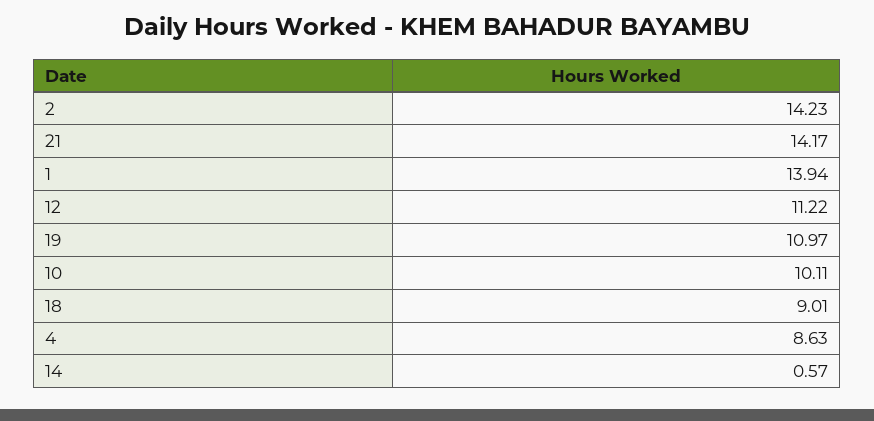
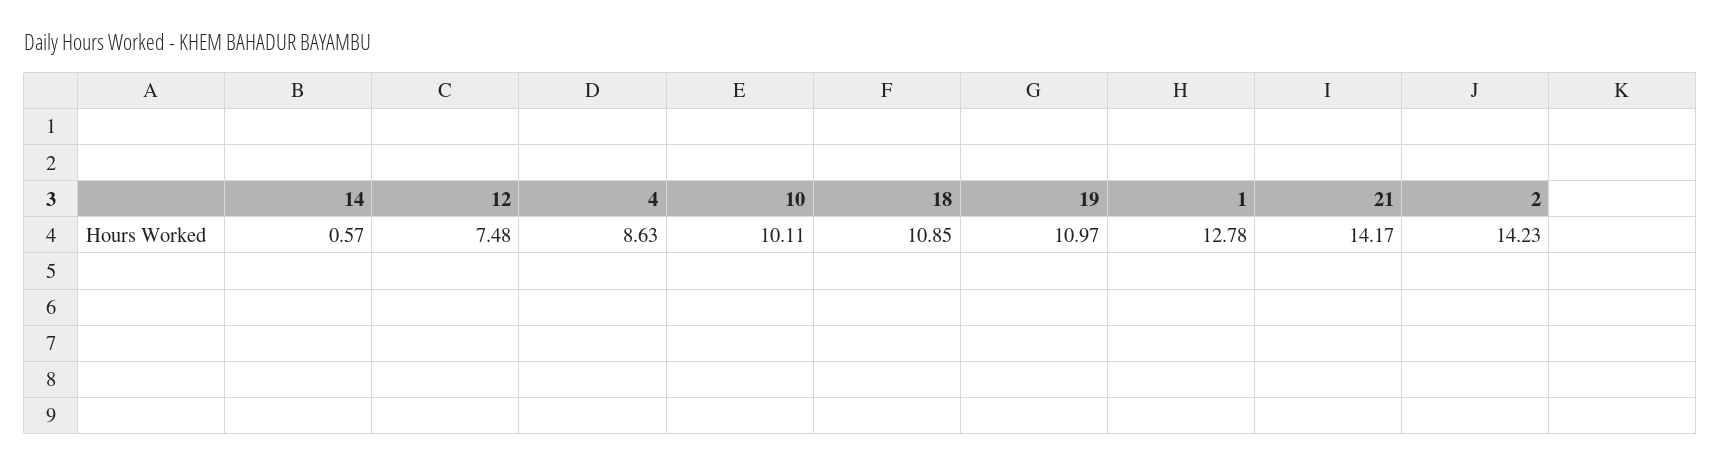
  {
    "2": 14.23,
    "21": 14.17,
-   "1": 13.94,
+   "1": 12.78,
-   "12": 11.22,
+   "12": 7.48,
    "19": 10.97,
    "10": 10.11,
-   "18": 9.01,
+   "18": 10.85,
    "4": 8.63,
    "14": 0.57
  }

